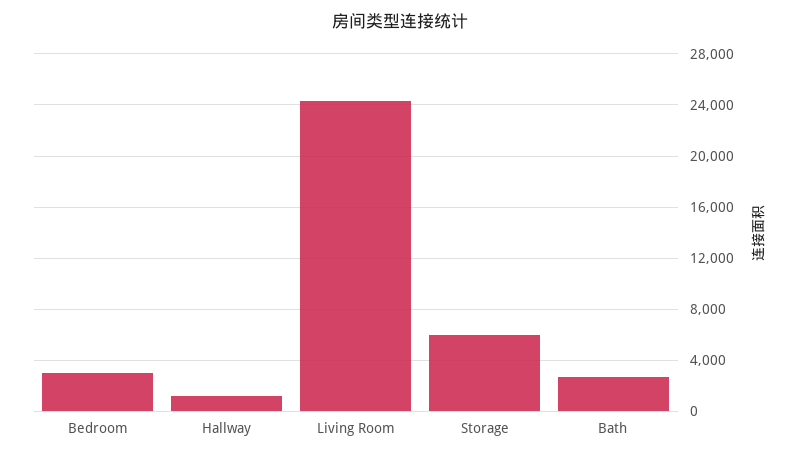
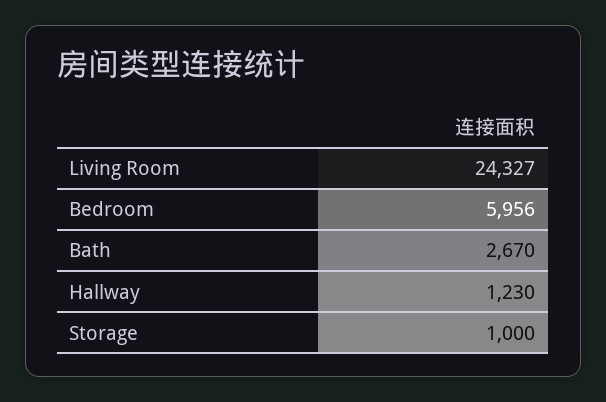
  {
-   "Bedroom": 3000,
+   "Bedroom": 5956,
    "Hallway": 1230,
    "Living Room": 24327,
-   "Storage": 6000,
+   "Storage": 1000,
    "Bath": 2670
  }

